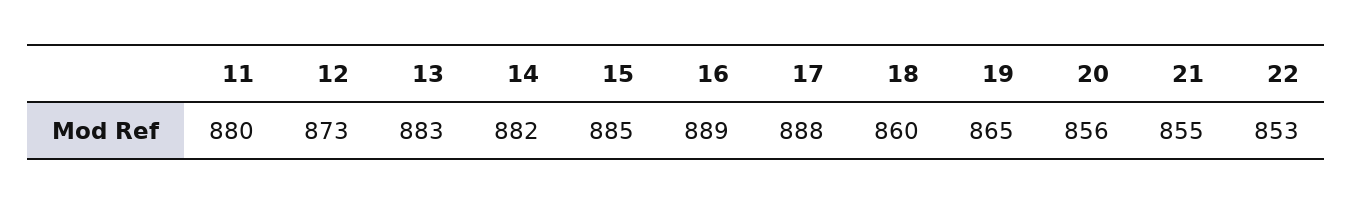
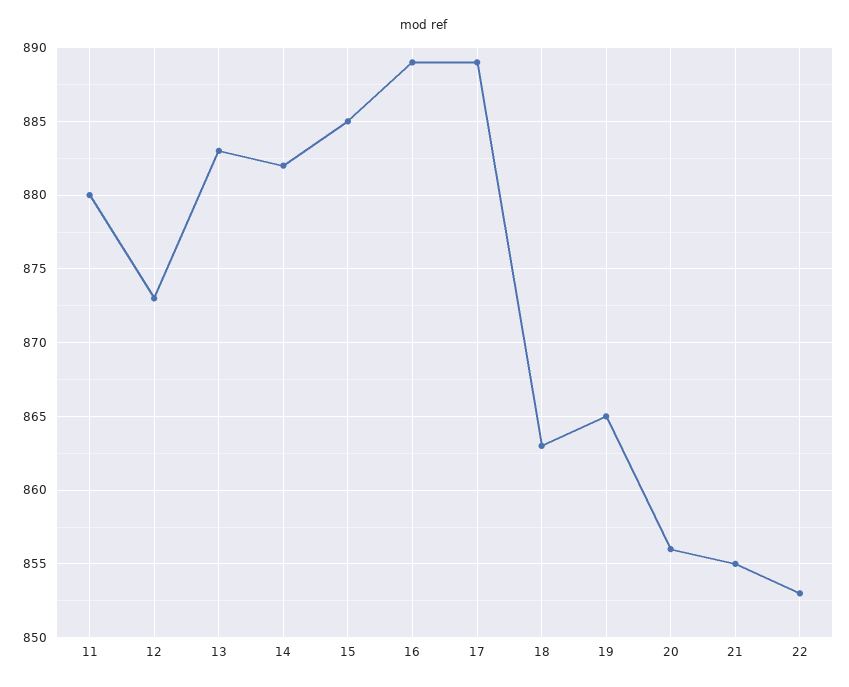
  {
    "11": 880,
    "12": 873,
    "13": 883,
    "14": 882,
    "15": 885,
    "16": 889,
-   "17": 888,
+   "17": 889,
-   "18": 860,
+   "18": 863,
    "19": 865,
    "20": 856,
    "21": 855,
    "22": 853
  }

